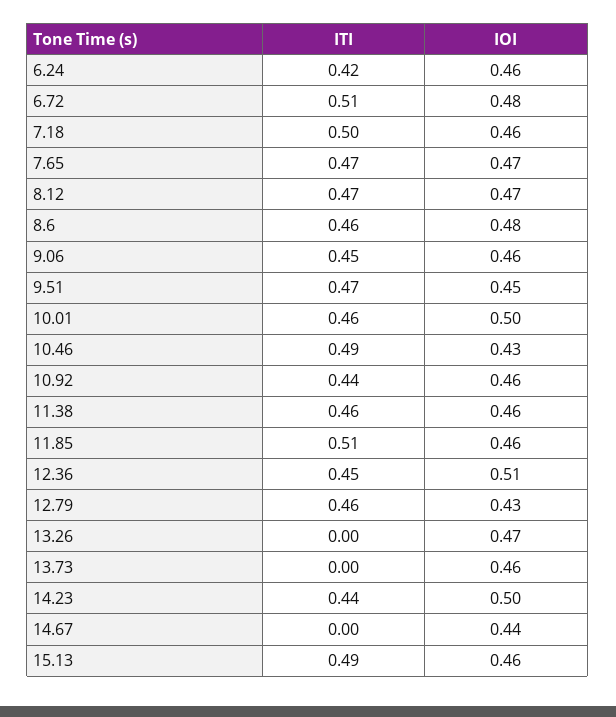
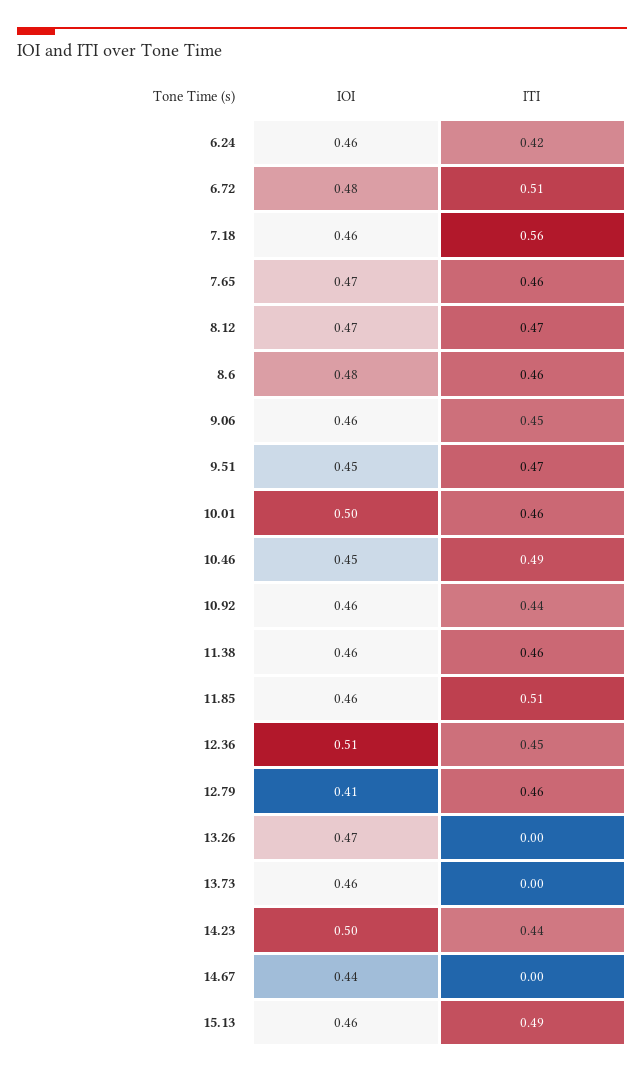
  {
    "ITI": {
      "6.24": 0.42,
      "6.72": 0.51,
-     "7.18": 0.5,
+     "7.18": 0.56,
-     "7.65": 0.47,
+     "7.65": 0.46,
      "8.12": 0.47,
      "8.6": 0.46,
      "9.06": 0.45,
      "9.51": 0.47,
      "10.01": 0.46,
      "10.46": 0.49,
      "10.92": 0.44,
      "11.38": 0.46,
      "11.85": 0.51,
      "12.36": 0.45,
      "12.79": 0.46,
      "13.26": 0,
      "13.73": 0,
      "14.23": 0.44,
      "14.67": 0,
      "15.13": 0.49
    },
    "IOI": {
      "6.24": 0.46,
      "6.72": 0.48,
      "7.18": 0.46,
      "7.65": 0.47,
      "8.12": 0.47,
      "8.6": 0.48,
      "9.06": 0.46,
      "9.51": 0.45,
      "10.01": 0.5,
-     "10.46": 0.43,
+     "10.46": 0.45,
      "10.92": 0.46,
      "11.38": 0.46,
      "11.85": 0.46,
      "12.36": 0.51,
-     "12.79": 0.43,
+     "12.79": 0.41,
      "13.26": 0.47,
      "13.73": 0.46,
      "14.23": 0.5,
      "14.67": 0.44,
      "15.13": 0.46
    }
  }

